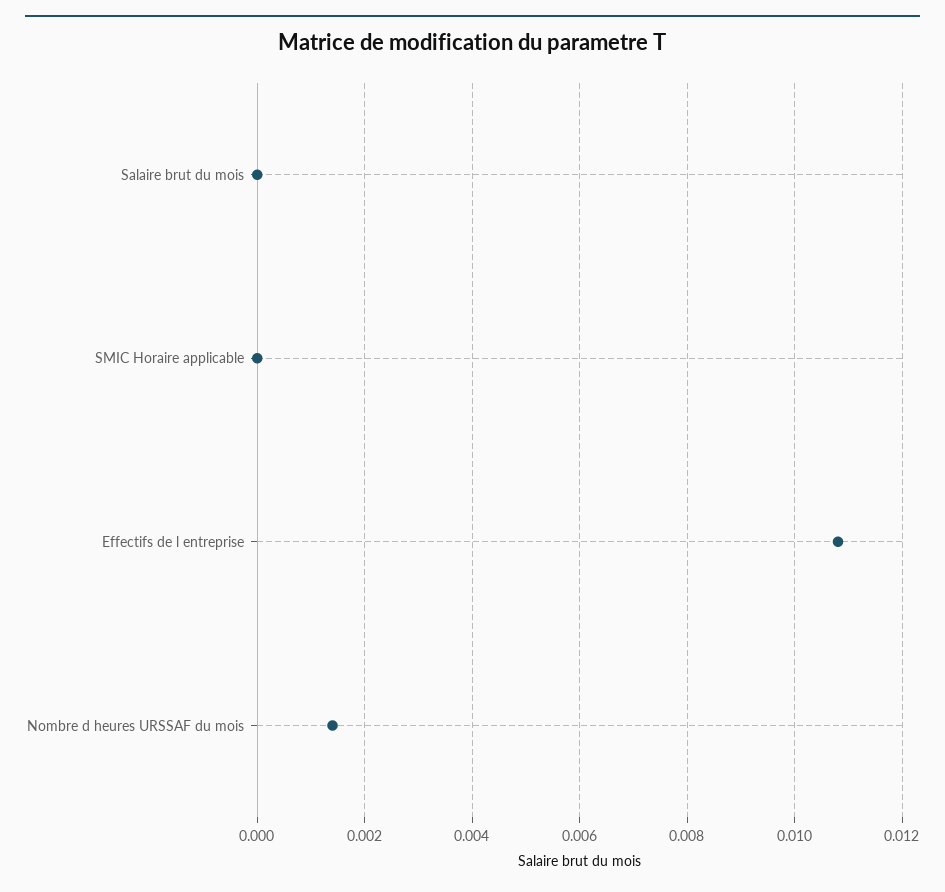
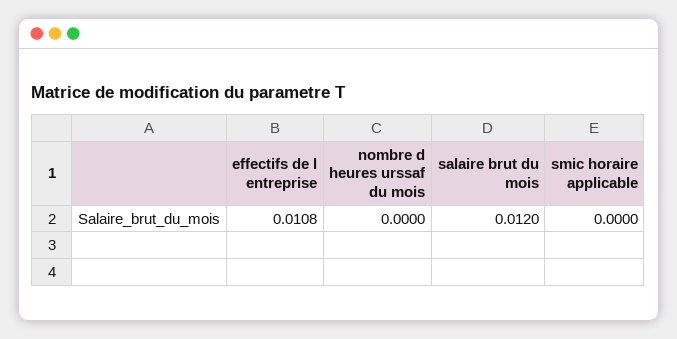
  {
-   "Salaire brut du mois": 0,
+   "Salaire brut du mois": 0.012,
    "SMIC Horaire applicable": 0,
    "Effectifs de l entreprise": 0.0108,
-   "Nombre d heures URSSAF du mois": 0.0015
+   "Nombre d heures URSSAF du mois": 0
  }

